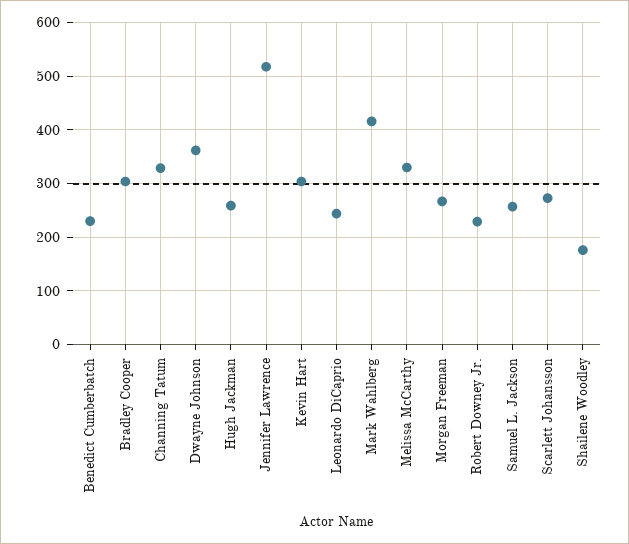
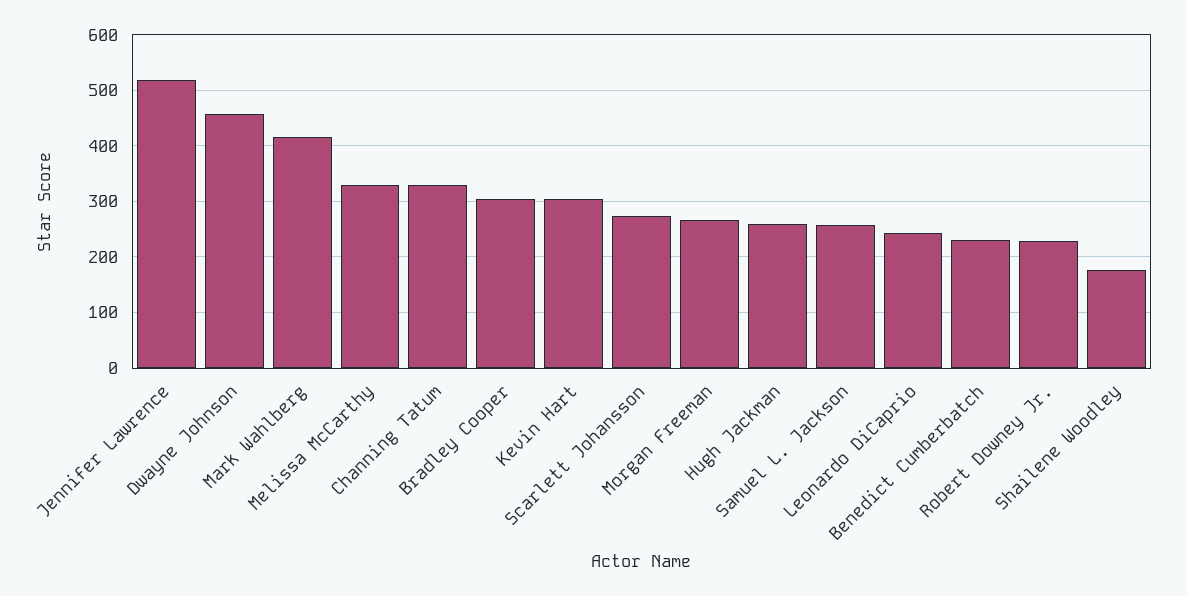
  {
    "Benedict Cumberbatch": 240,
    "Bradley Cooper": 300,
    "Channing Tatum": 320,
-   "Dwayne Johnson": 360,
+   "Dwayne Johnson": 460,
    "Hugh Jackman": 260,
    "Jennifer Lawrence": 520,
    "Kevin Hart": 300,
    "Leonardo DiCaprio": 240,
    "Mark Wahlberg": 420,
    "Melissa McCarthy": 340,
    "Morgan Freeman": 260,
    "Robert Downey Jr.": 220,
    "Samuel L. Jackson": 260,
    "Scarlett Johansson": 280,
    "Shailene Woodley": 180
  }

